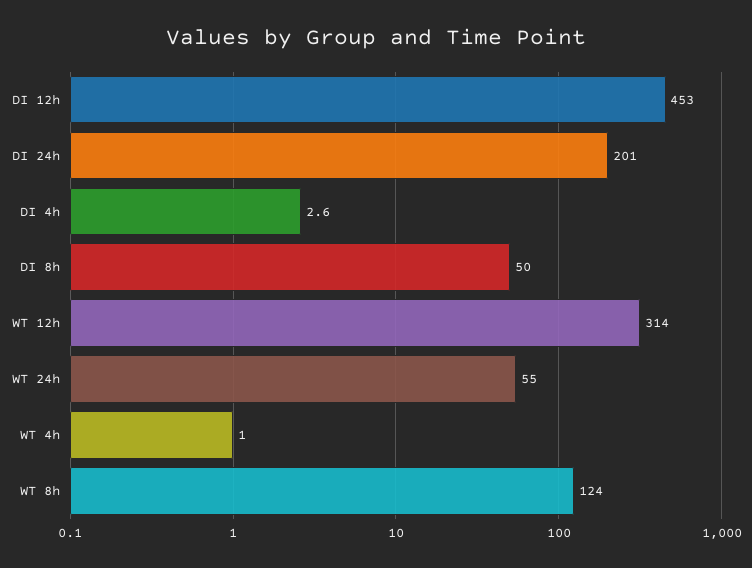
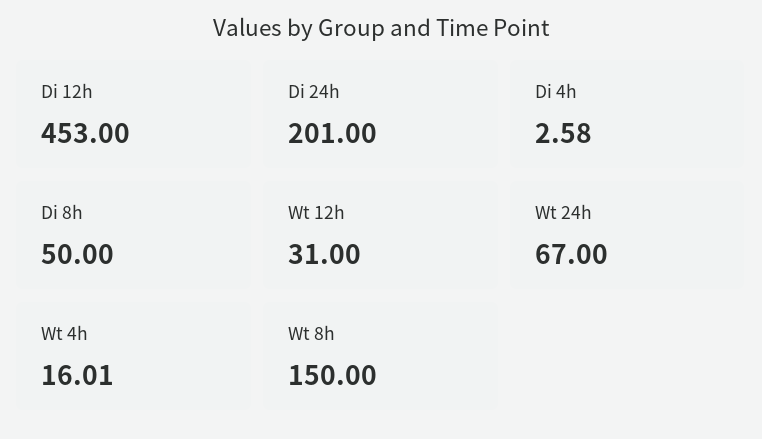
  {
    "DI 12h": 453,
    "DI 24h": 201,
    "DI 4h": 2.58,
    "DI 8h": 50,
-   "WT 12h": 314,
+   "WT 12h": 31,
-   "WT 24h": 55,
+   "WT 24h": 67,
-   "WT 4h": 1,
+   "WT 4h": 16.01,
-   "WT 8h": 124
+   "WT 8h": 150
  }

